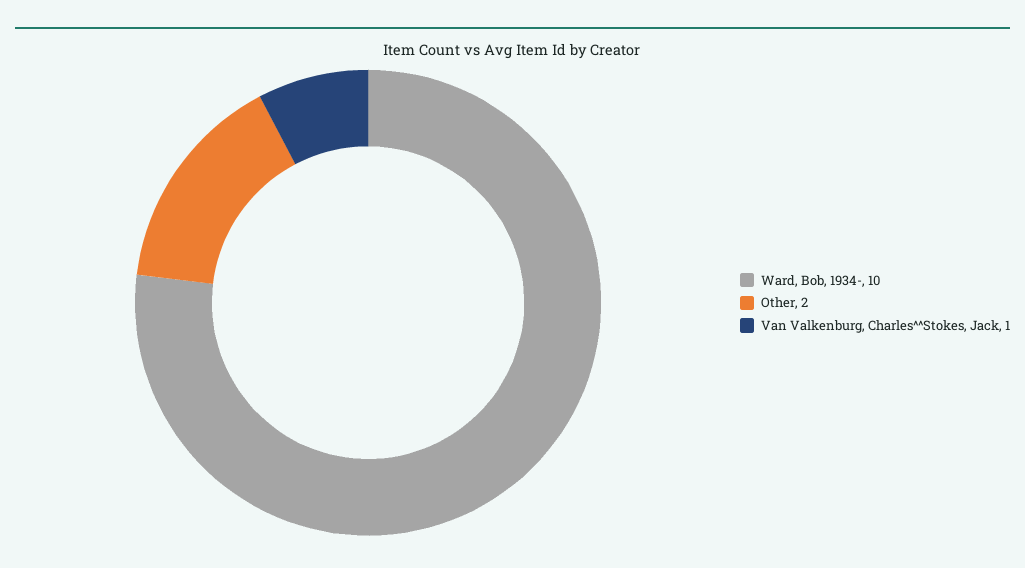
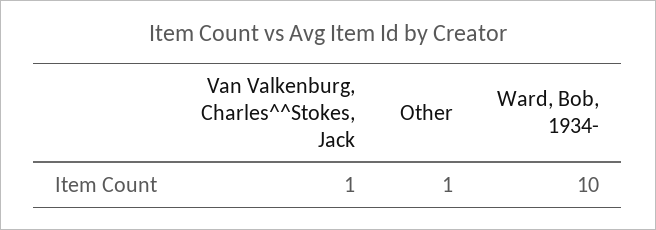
  {
    "Ward, Bob, 1934-": 10,
-   "Other": 2,
+   "Other": 1,
    "Van Valkenburg, Charles^^Stokes, Jack": 1
  }

